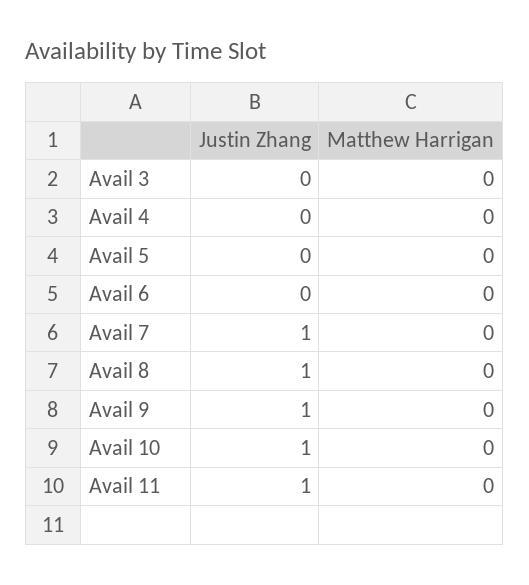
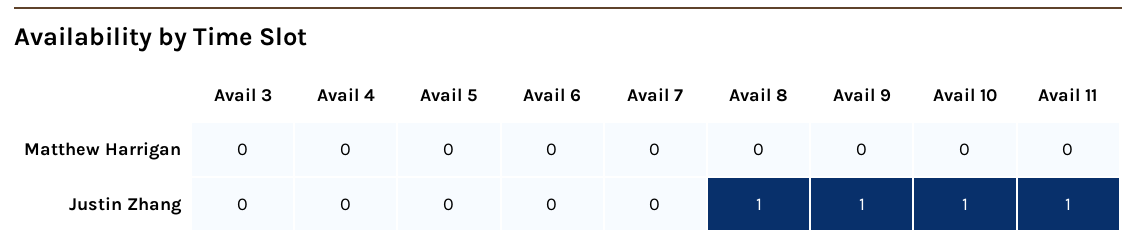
  {
    "Justin Zhang": {
      "Avail 3": 0,
      "Avail 4": 0,
      "Avail 5": 0,
      "Avail 6": 0,
-     "Avail 7": 1,
+     "Avail 7": 0,
      "Avail 8": 1,
      "Avail 9": 1,
      "Avail 10": 1,
      "Avail 11": 1
    },
    "Matthew Harrigan": {
      "Avail 3": 0,
      "Avail 4": 0,
      "Avail 5": 0,
      "Avail 6": 0,
      "Avail 7": 0,
      "Avail 8": 0,
      "Avail 9": 0,
      "Avail 10": 0,
      "Avail 11": 0
    }
  }

